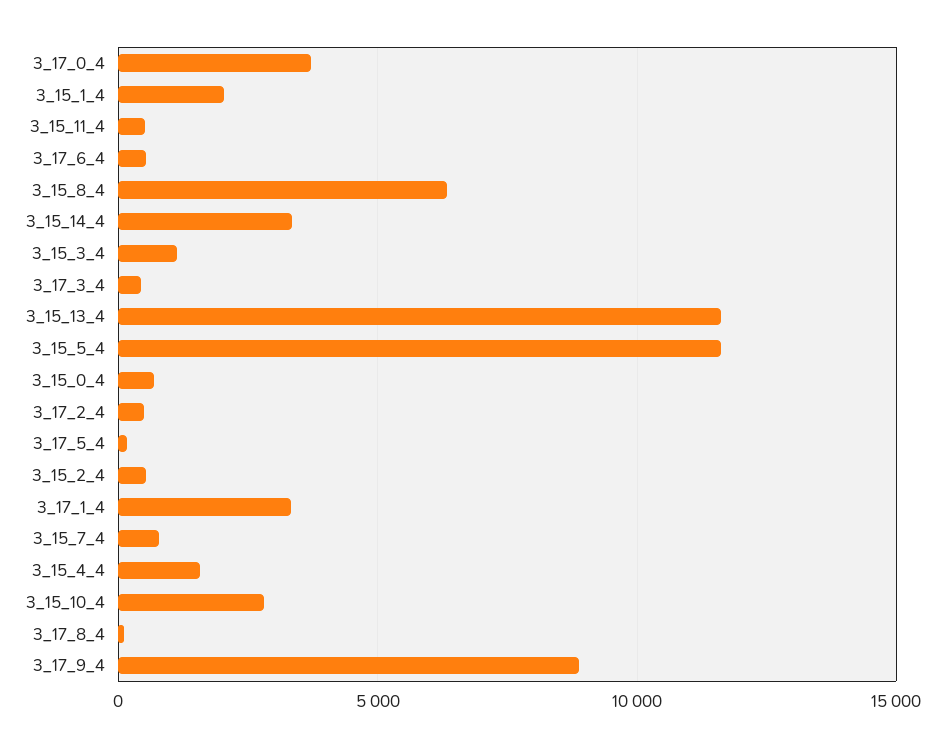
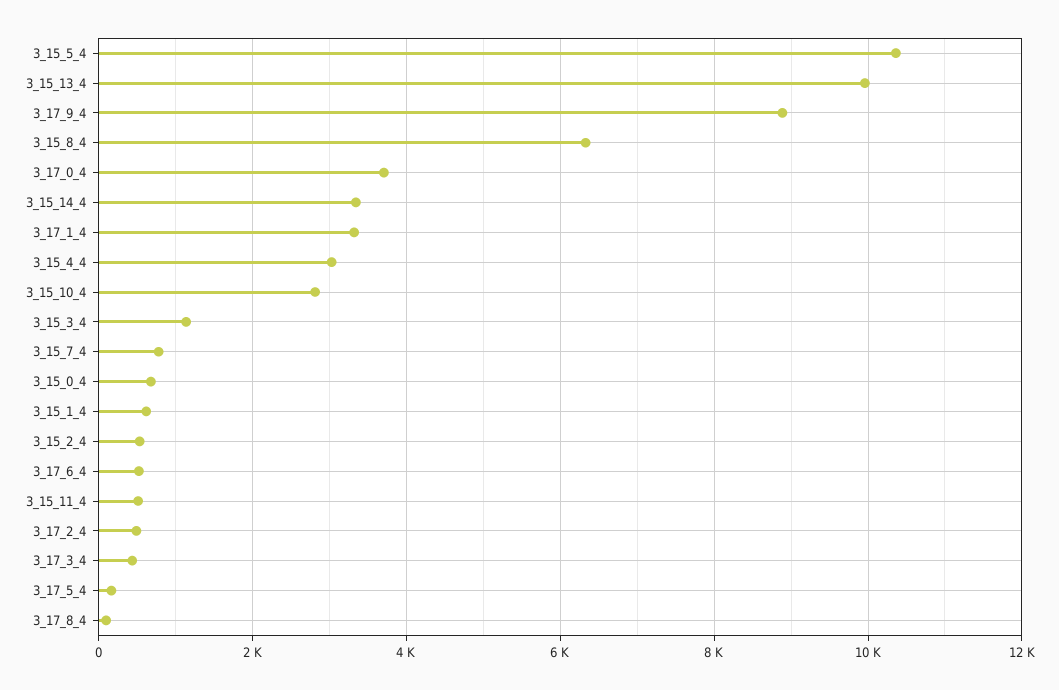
  {
    "3_17_0_4": 3800,
-   "3_15_1_4": 2000,
+   "3_15_1_4": 600,
    "3_15_11_4": 600,
    "3_17_6_4": 600,
    "3_15_8_4": 6400,
    "3_15_14_4": 3400,
    "3_15_3_4": 1200,
    "3_17_3_4": 400,
-   "3_15_13_4": 11500,
+   "3_15_13_4": 10000,
-   "3_15_5_4": 11500,
+   "3_15_5_4": 10400,
    "3_15_0_4": 600,
    "3_17_2_4": 400,
    "3_17_5_4": 200,
    "3_15_2_4": 600,
    "3_17_1_4": 3400,
    "3_15_7_4": 800,
-   "3_15_4_4": 1500,
+   "3_15_4_4": 3000,
    "3_15_10_4": 2800,
    "3_17_8_4": 0,
    "3_17_9_4": 8800
  }

